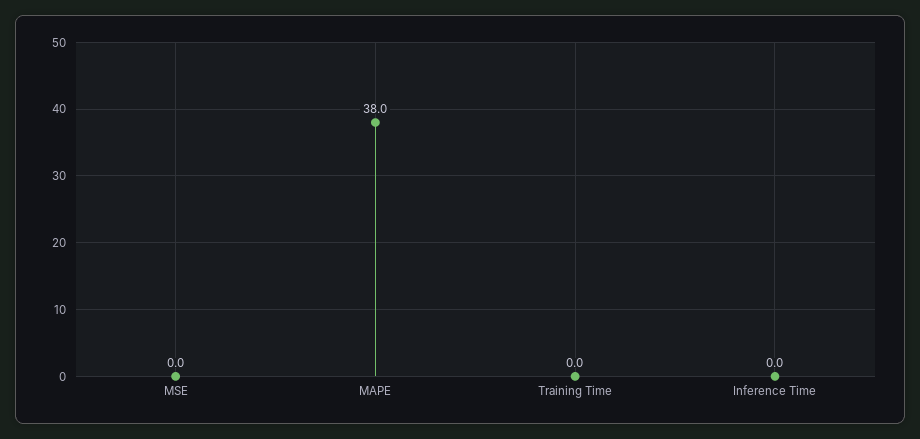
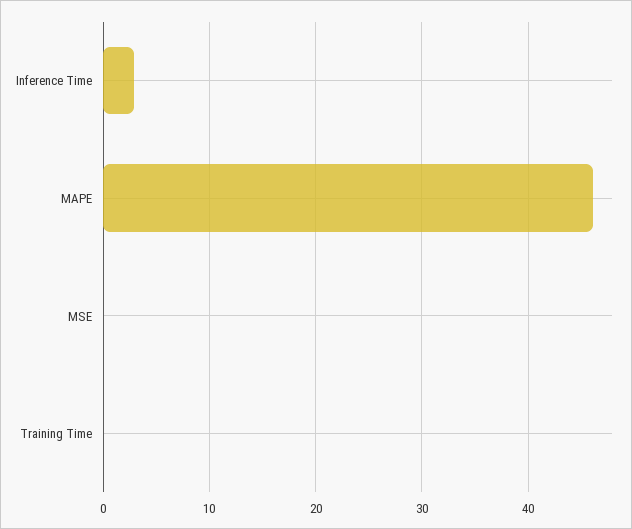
  {
    "MSE": 0,
-   "MAPE": 38,
+   "MAPE": 46,
    "Training Time": 0,
-   "Inference Time": 0
+   "Inference Time": 3
  }

